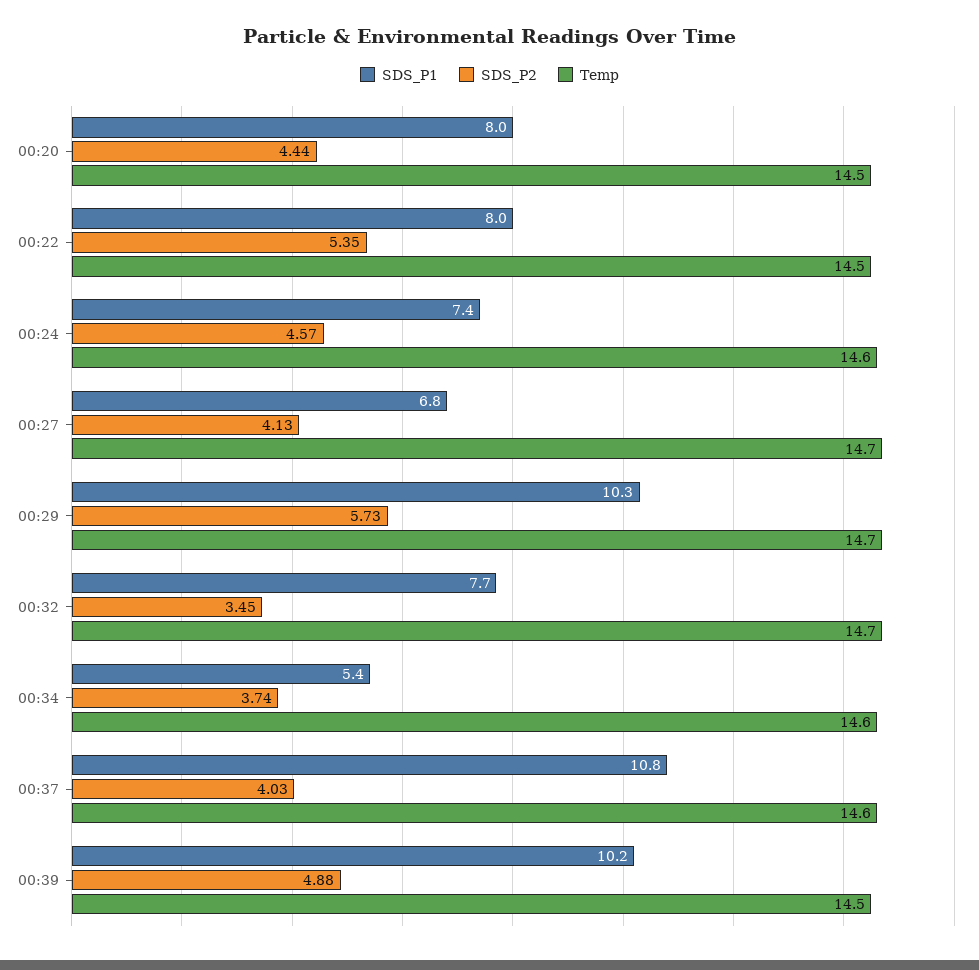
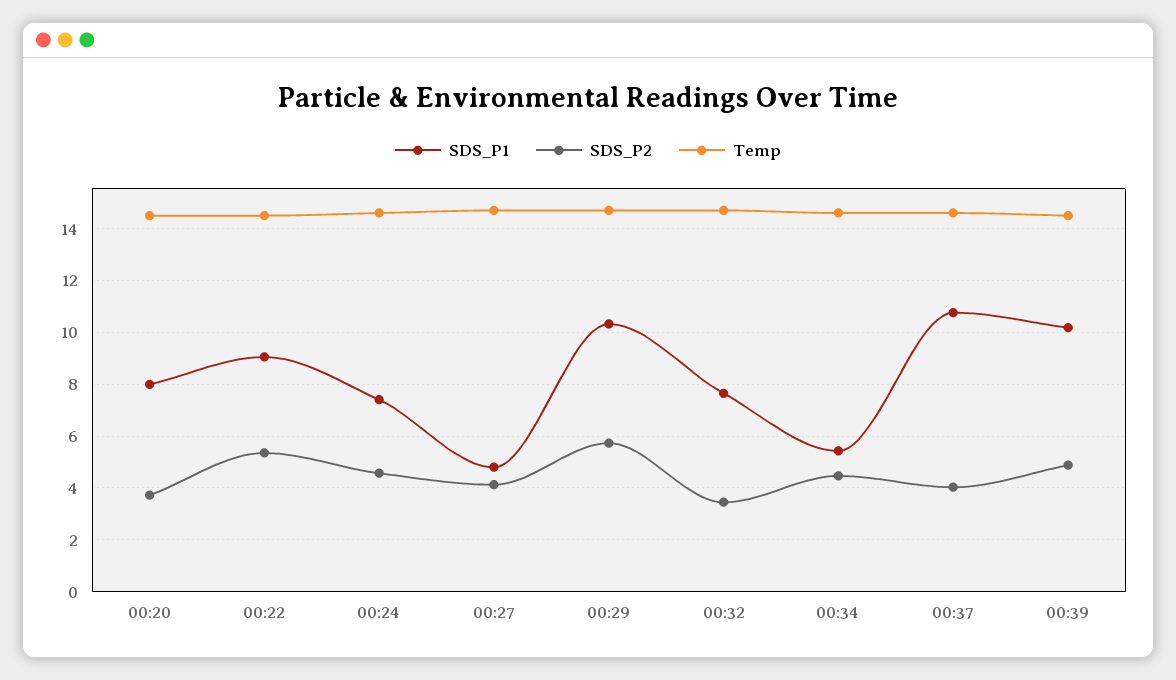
  {
    "SDS_P1": {
      "00:20": 8,
-     "00:22": 8,
+     "00:22": 9,
      "00:24": 7.4,
-     "00:27": 6.8,
+     "00:27": 4.75,
      "00:29": 10.3,
      "00:32": 7.7,
      "00:34": 5.4,
      "00:37": 10.8,
      "00:39": 10.2
    },
    "SDS_P2": {
-     "00:20": 4.44,
+     "00:20": 3.75,
      "00:22": 5.35,
      "00:24": 4.57,
      "00:27": 4.13,
      "00:29": 5.73,
      "00:32": 3.45,
-     "00:34": 3.74,
+     "00:34": 4.5,
      "00:37": 4.03,
      "00:39": 4.88
    },
    "Temp": {
      "00:20": 14.5,
      "00:22": 14.5,
      "00:24": 14.6,
      "00:27": 14.7,
      "00:29": 14.7,
      "00:32": 14.7,
      "00:34": 14.6,
      "00:37": 14.6,
      "00:39": 14.5
    }
  }

